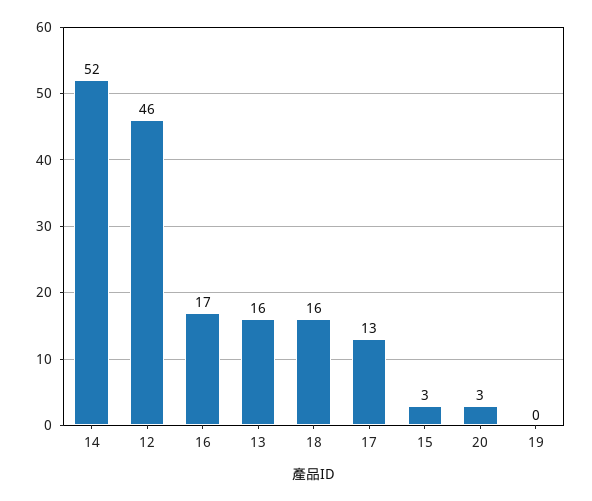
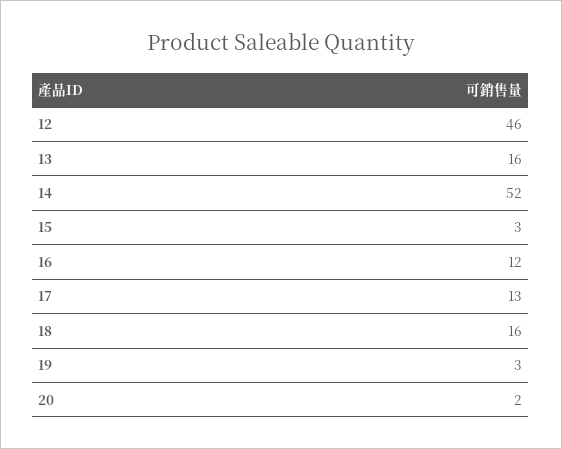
  {
    "14": 52,
    "12": 46,
-   "16": 17,
+   "16": 12,
    "13": 16,
    "18": 16,
    "17": 13,
    "15": 3,
-   "20": 3,
+   "20": 2,
-   "19": 0
+   "19": 3
  }

